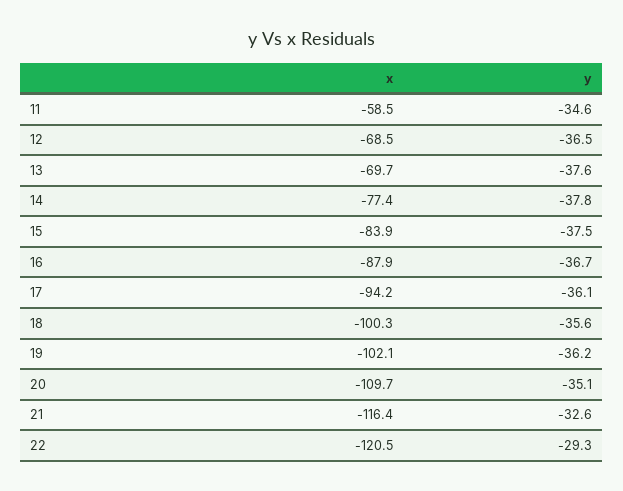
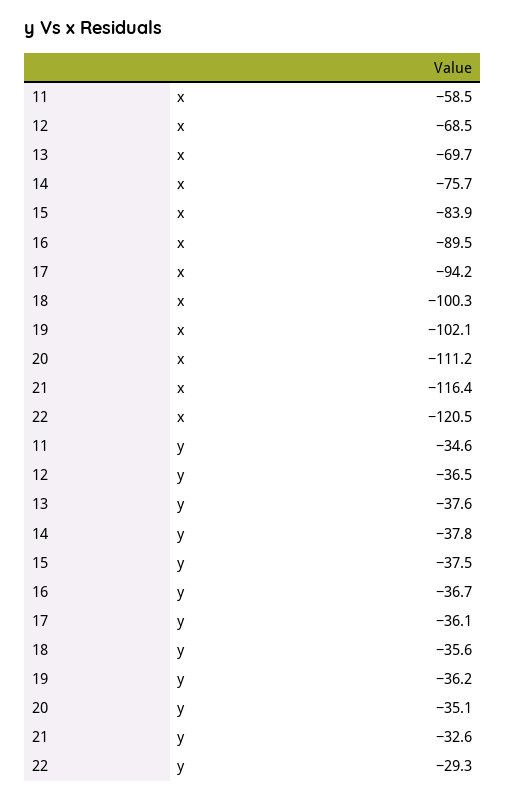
  {
    "x": {
      "11": -58.5,
      "12": -68.5,
      "13": -69.7,
-     "14": -77.4,
+     "14": -75.7,
      "15": -83.9,
-     "16": -87.9,
+     "16": -89.5,
      "17": -94.2,
      "18": -100.3,
      "19": -102.1,
-     "20": -109.7,
+     "20": -111.2,
      "21": -116.4,
      "22": -120.5
    },
    "y": {
      "11": -34.6,
      "12": -36.5,
      "13": -37.6,
      "14": -37.8,
      "15": -37.5,
      "16": -36.7,
      "17": -36.1,
      "18": -35.6,
      "19": -36.2,
      "20": -35.1,
      "21": -32.6,
      "22": -29.3
    }
  }

